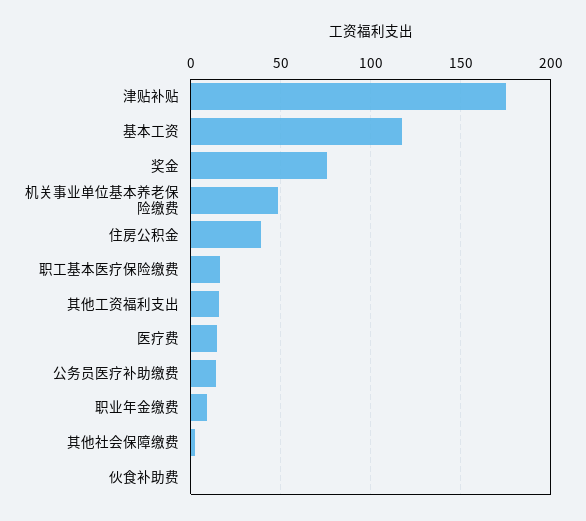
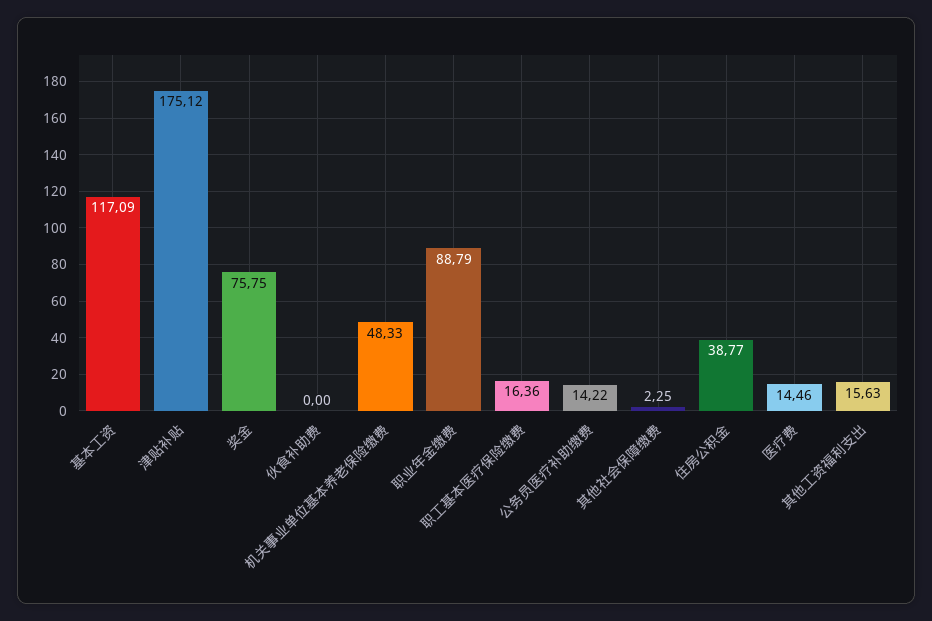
  {
    "津贴补贴": 175.12,
    "基本工资": 117.09,
    "奖金": 75.75,
    "机关事业单位基本养老保险缴费": 48.33,
    "住房公积金": 38.77,
    "职工基本医疗保险缴费": 16.36,
    "其他工资福利支出": 15.63,
    "医疗费": 14.46,
    "公务员医疗补助缴费": 14.22,
-   "职业年金缴费": 10,
+   "职业年金缴费": 88.79,
    "其他社会保障缴费": 2.25,
    "伙食补助费": 0
  }

